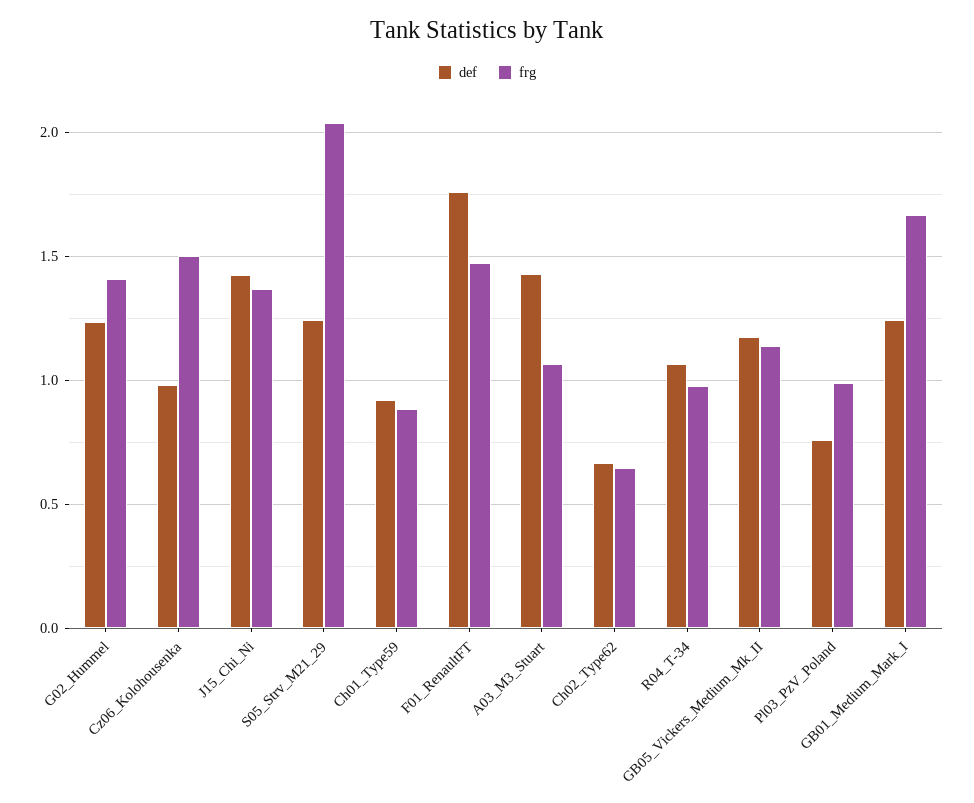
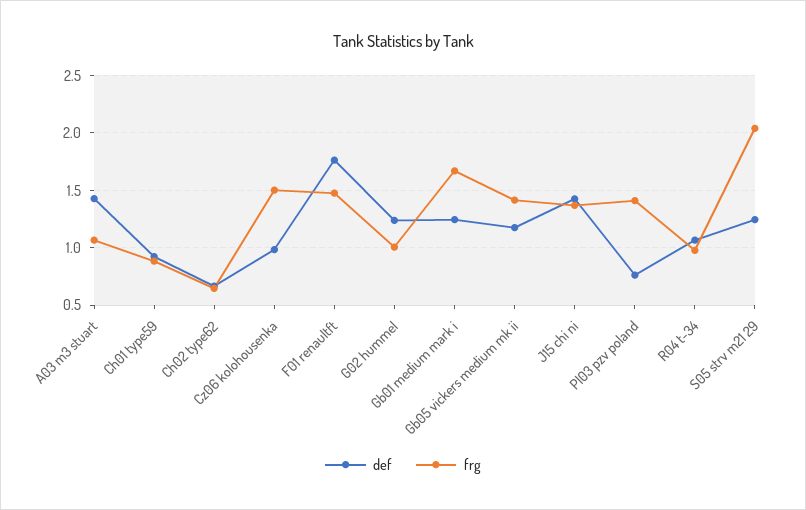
  {
    "def": {
      "G02_Hummel": 1.25,
      "Cz06_Kolohousenka": 1,
      "J15_Chi_Ni": 1.45,
      "S05_Strv_M21_29": 1.25,
      "Ch01_Type59": 0.9,
      "F01_RenaultFT": 1.75,
      "A03_M3_Stuart": 1.45,
      "Ch02_Type62": 0.65,
      "R04_T-34": 1.05,
      "GB05_Vickers_Medium_Mk_II": 1.2,
      "Pl03_PzV_Poland": 0.75,
      "GB01_Medium_Mark_I": 1.25
    },
    "frg": {
-     "G02_Hummel": 1.4,
+     "G02_Hummel": 1,
      "Cz06_Kolohousenka": 1.5,
      "J15_Chi_Ni": 1.35,
      "S05_Strv_M21_29": 2.05,
      "Ch01_Type59": 0.9,
      "F01_RenaultFT": 1.5,
      "A03_M3_Stuart": 1.05,
      "Ch02_Type62": 0.65,
      "R04_T-34": 1,
-     "GB05_Vickers_Medium_Mk_II": 1.15,
+     "GB05_Vickers_Medium_Mk_II": 1.4,
-     "Pl03_PzV_Poland": 1,
+     "Pl03_PzV_Poland": 1.4,
      "GB01_Medium_Mark_I": 1.65
    }
  }

